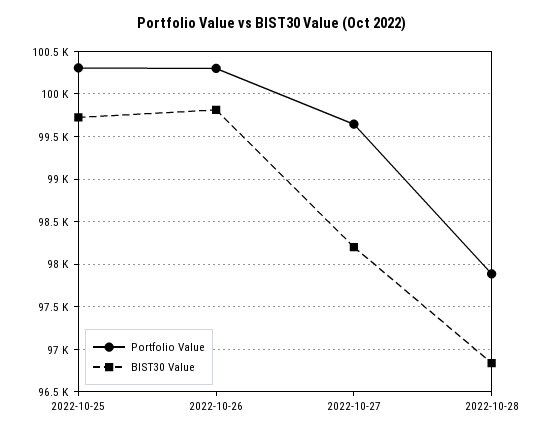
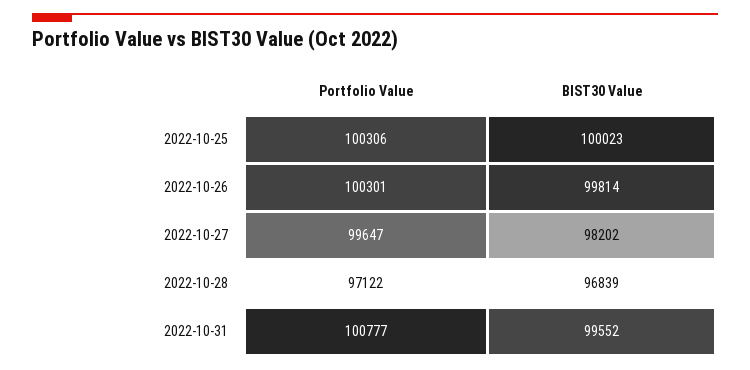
  {
    "Portfolio Value": {
      "2022-10-25": 100306,
      "2022-10-26": 100301,
      "2022-10-27": 99647,
-     "2022-10-28": 97900
+     "2022-10-28": 97122,
+     "2022-10-31": 100777
    },
    "BIST30 Value": {
-     "2022-10-25": 99700,
+     "2022-10-25": 100023,
      "2022-10-26": 99814,
      "2022-10-27": 98202,
-     "2022-10-28": 96839
+     "2022-10-28": 96839,
+     "2022-10-31": 99552
    }
  }

